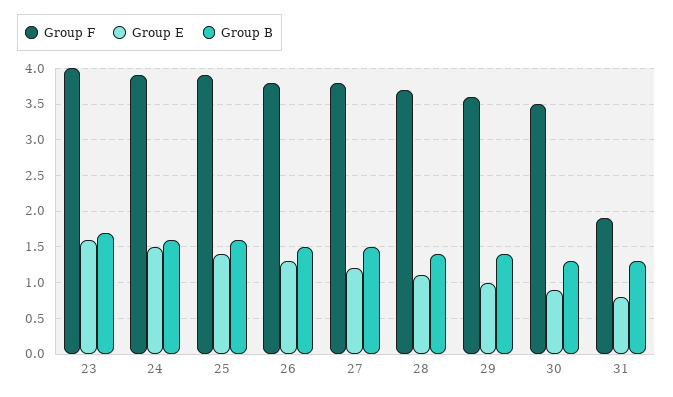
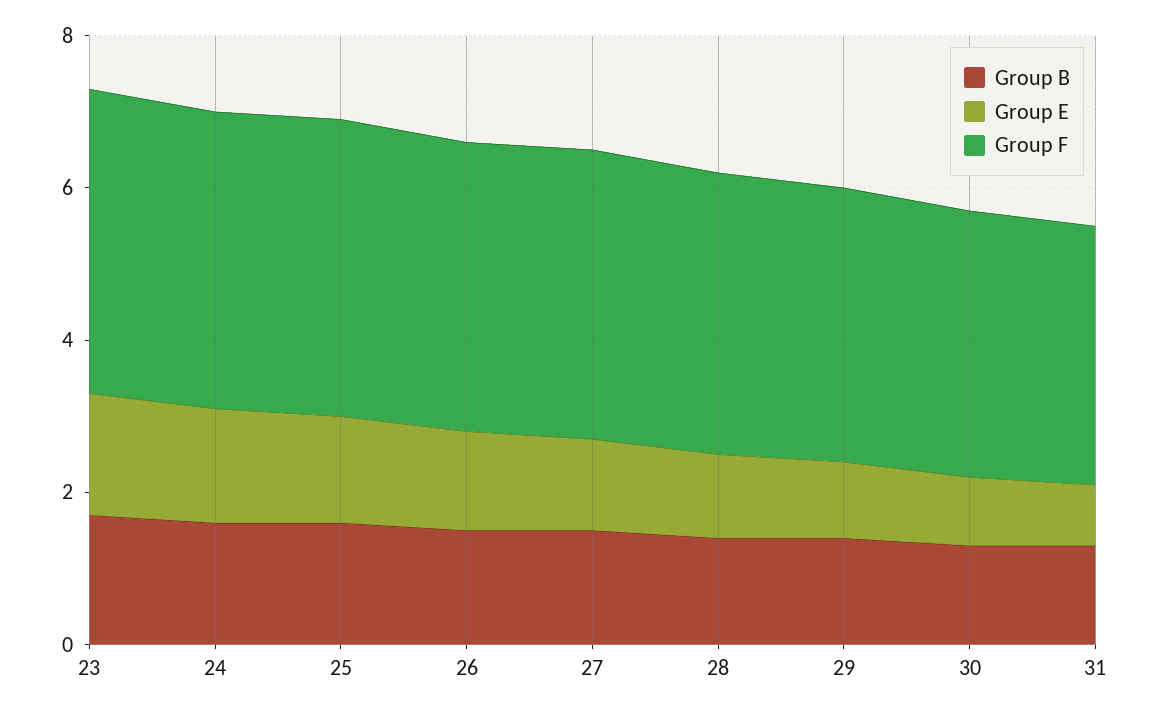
  {
    "Group F": {
      "23": 4,
      "24": 3.9,
      "25": 3.9,
      "26": 3.8,
      "27": 3.8,
      "28": 3.7,
      "29": 3.6,
      "30": 3.5,
-     "31": 1.9
+     "31": 3.5
    },
    "Group E": {
      "23": 1.6,
      "24": 1.5,
      "25": 1.4,
      "26": 1.3,
      "27": 1.2,
      "28": 1.1,
      "29": 1,
      "30": 0.9,
      "31": 0.8
    },
    "Group B": {
      "23": 1.7,
      "24": 1.6,
      "25": 1.6,
      "26": 1.5,
      "27": 1.5,
      "28": 1.4,
      "29": 1.4,
      "30": 1.3,
      "31": 1.3
    }
  }

